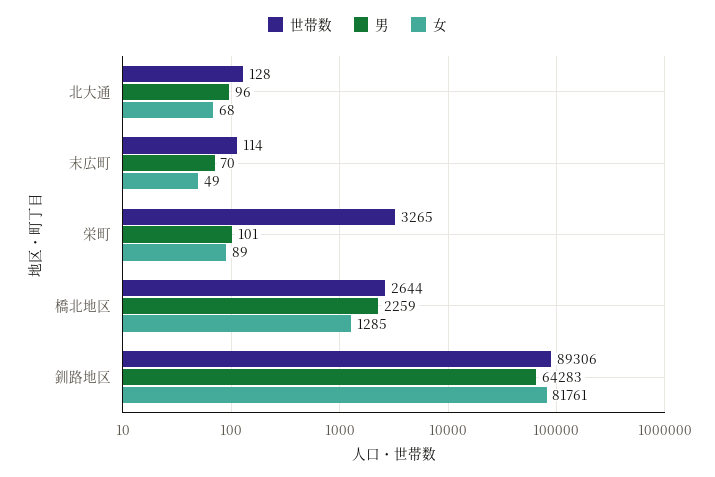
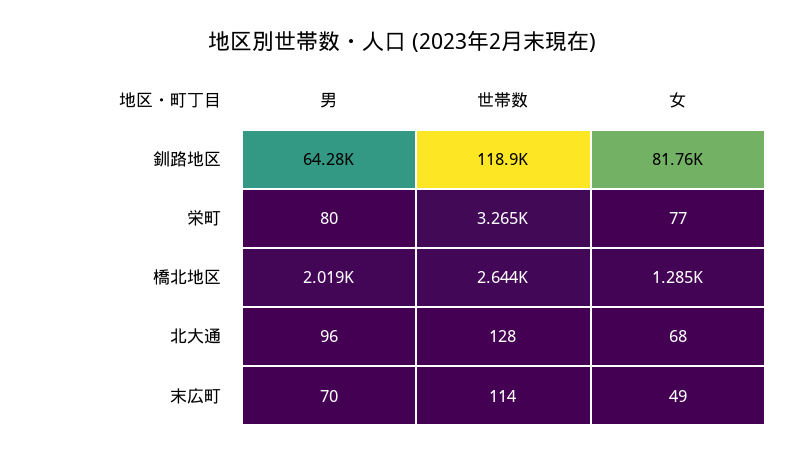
  {
    "世帯数": {
      "北大通": 128,
      "末広町": 114,
      "栄町": 3265,
      "橋北地区": 2644,
-     "釧路地区": 89306
+     "釧路地区": 118900
    },
    "男": {
      "北大通": 96,
      "末広町": 70,
-     "栄町": 101,
+     "栄町": 80,
-     "橋北地区": 2259,
+     "橋北地区": 2019,
      "釧路地区": 64283
    },
    "女": {
      "北大通": 68,
      "末広町": 49,
-     "栄町": 89,
+     "栄町": 77,
      "橋北地区": 1285,
      "釧路地区": 81761
    }
  }

